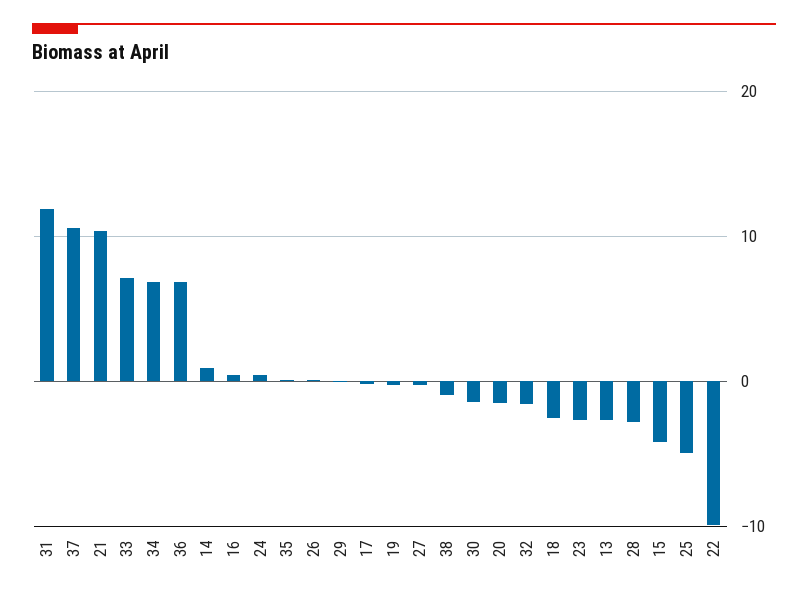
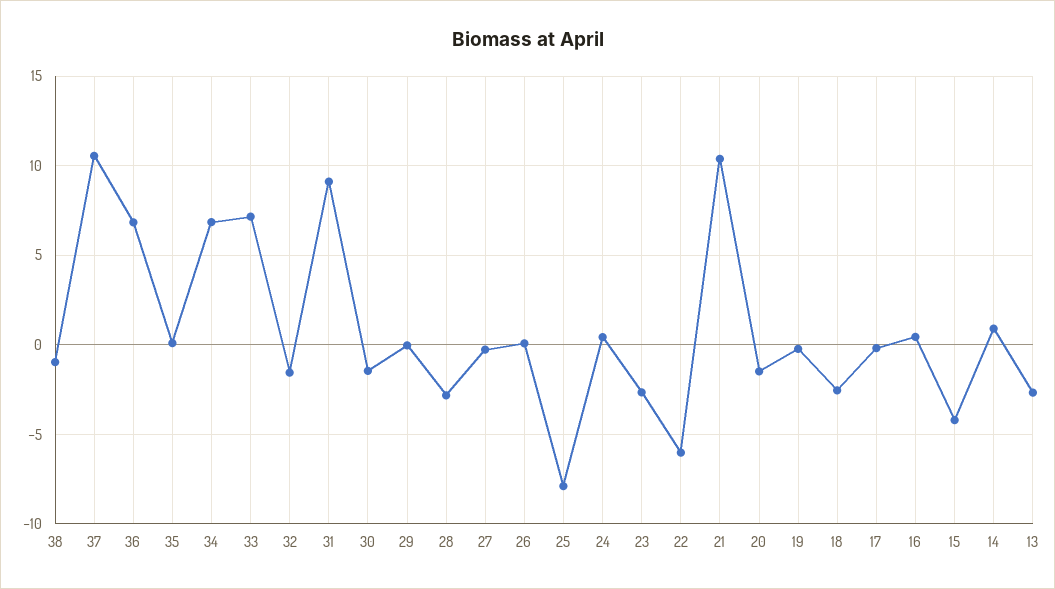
  {
-   "31": 12,
+   "31": 9,
    "37": 10.5,
    "21": 10.5,
    "33": 7,
    "34": 7,
    "36": 7,
    "14": 1,
    "16": 0.5,
    "24": 0.5,
    "35": 0,
    "26": 0,
    "29": 0,
    "17": 0,
    "19": 0,
    "27": -0.5,
    "38": -1,
    "30": -1.5,
    "20": -1.5,
    "32": -1.5,
    "18": -2.5,
    "23": -2.5,
    "13": -2.5,
    "28": -3,
    "15": -4,
-   "25": -5,
+   "25": -8,
-   "22": -10
+   "22": -6
  }

